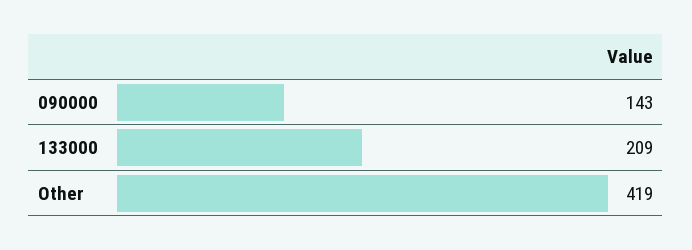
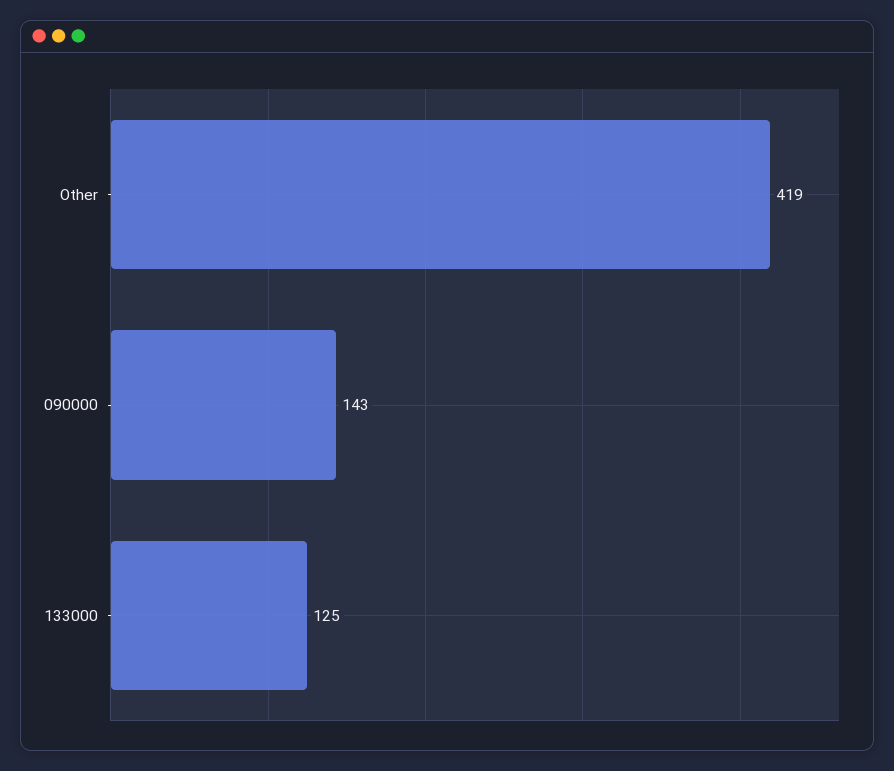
  {
    "090000": 143,
-   "133000": 209,
+   "133000": 125,
    "Other": 419
  }

